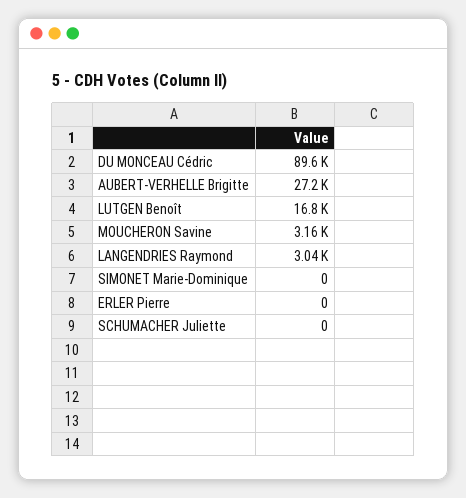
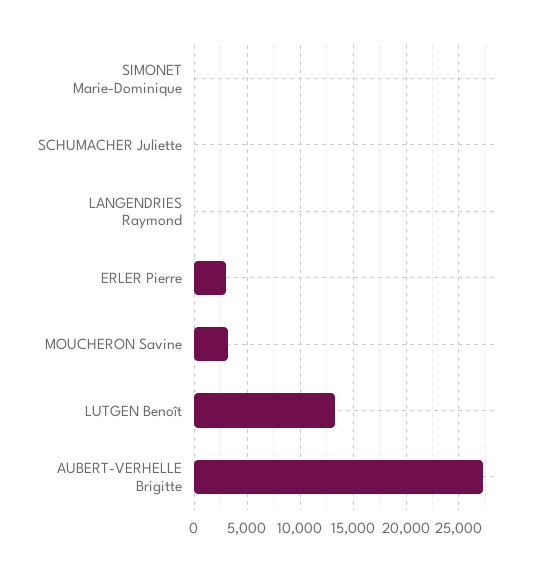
  {
-   "DU MONCEAU Cédric": 89600,
    "AUBERT-VERHELLE Brigitte": 27200,
-   "LUTGEN Benoît": 16800,
+   "LUTGEN Benoît": 13000,
    "MOUCHERON Savine": 3160,
-   "LANGENDRIES Raymond": 3040,
+   "LANGENDRIES Raymond": 0,
    "SIMONET Marie-Dominique": 0,
-   "ERLER Pierre": 0,
+   "ERLER Pierre": 3000,
    "SCHUMACHER Juliette": 0
  }

